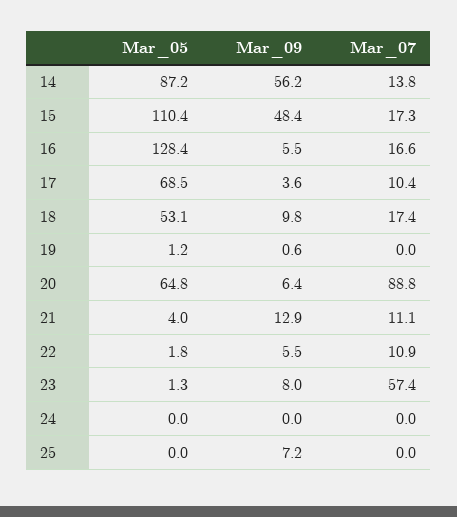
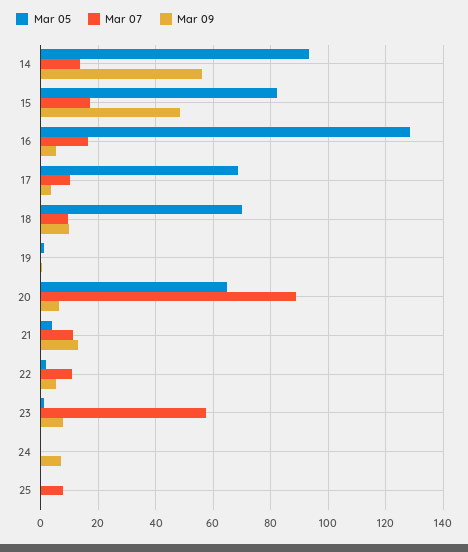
  {
    "Mar_05": {
-     "14": 87.2,
+     "14": 92.5,
-     "15": 110.4,
+     "15": 82.5,
      "16": 128.4,
      "17": 68.5,
-     "18": 53.1,
+     "18": 70,
      "19": 1.2,
      "20": 64.8,
      "21": 4,
      "22": 1.8,
      "23": 1.3,
      "24": 0,
      "25": 0
    },
    "Mar_09": {
      "14": 56.2,
      "15": 48.4,
      "16": 5.5,
      "17": 3.6,
      "18": 9.8,
      "19": 0.6,
      "20": 6.4,
      "21": 12.9,
      "22": 5.5,
      "23": 8,
-     "24": 0,
+     "24": 7.5,
-     "25": 7.2
+     "25": 0
    },
    "Mar_07": {
      "14": 13.8,
      "15": 17.3,
      "16": 16.6,
      "17": 10.4,
-     "18": 17.4,
+     "18": 10,
      "19": 0,
      "20": 88.8,
      "21": 11.1,
      "22": 10.9,
      "23": 57.4,
      "24": 0,
-     "25": 0
+     "25": 7.5
    }
  }

